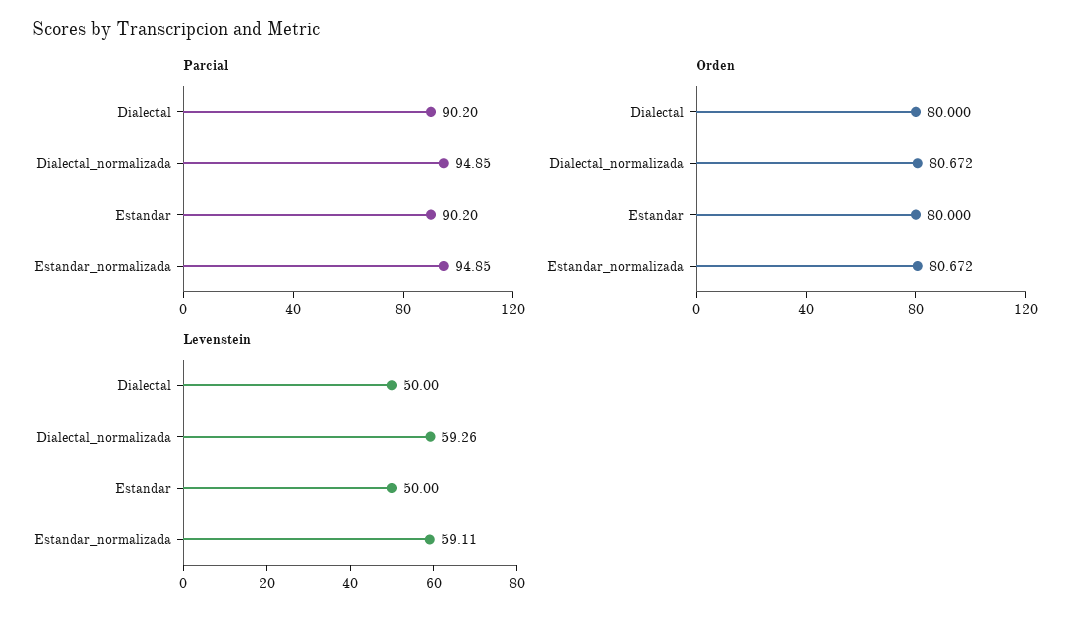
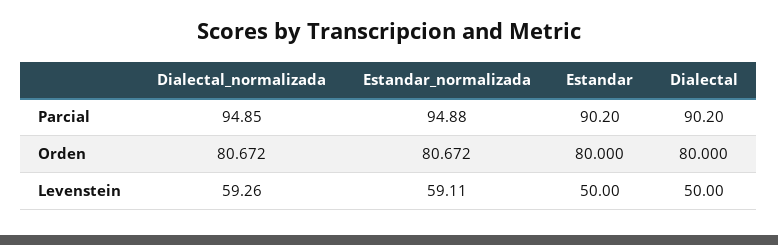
  {
    "Parcial": {
      "Dialectal": 90.2,
      "Dialectal_normalizada": 94.85,
      "Estandar": 90.2,
-     "Estandar_normalizada": 94.85
+     "Estandar_normalizada": 94.88
    },
    "Orden": {
      "Dialectal": 80,
      "Dialectal_normalizada": 80.672,
      "Estandar": 80,
      "Estandar_normalizada": 80.672
    },
    "Levenstein": {
      "Dialectal": 50,
      "Dialectal_normalizada": 59.26,
      "Estandar": 50,
      "Estandar_normalizada": 59.11
    }
  }

